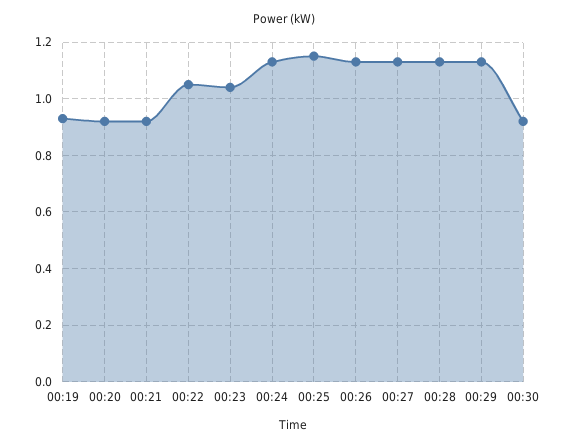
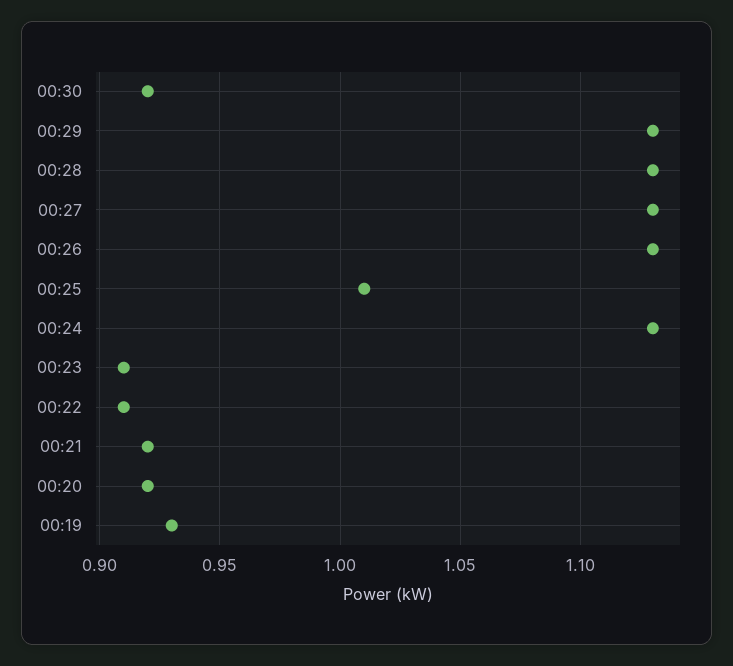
  {
    "00:19": 0.93,
    "00:20": 0.92,
    "00:21": 0.92,
-   "00:22": 1.05,
+   "00:22": 0.91,
-   "00:23": 1.05,
+   "00:23": 0.91,
    "00:24": 1.13,
-   "00:25": 1.15,
+   "00:25": 1.01,
    "00:26": 1.13,
    "00:27": 1.13,
    "00:28": 1.13,
    "00:29": 1.13,
    "00:30": 0.92
  }

